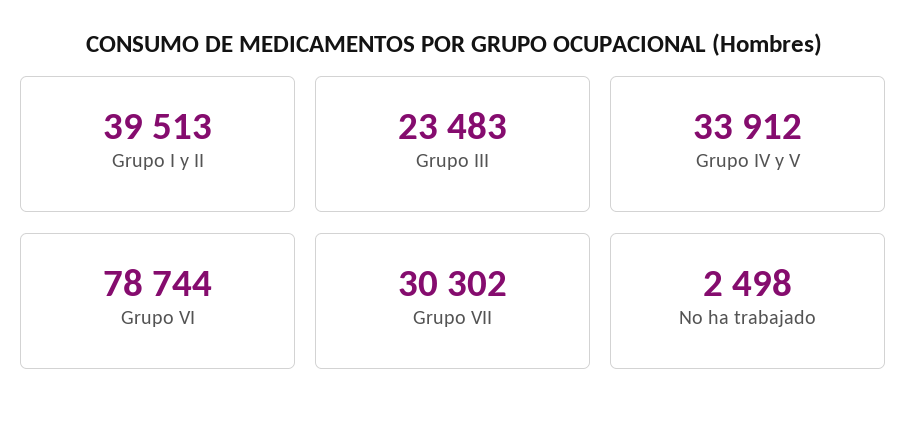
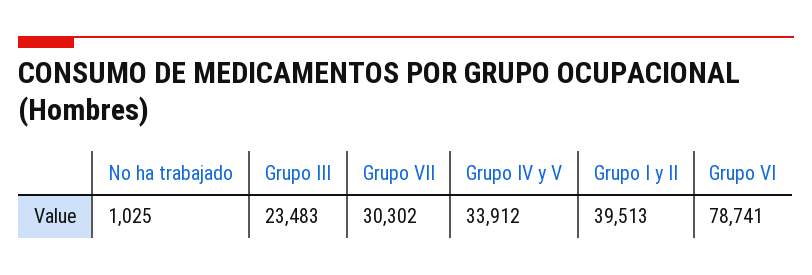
  {
    "Grupo I y II": 39513,
    "Grupo III": 23483,
    "Grupo IV y V": 33912,
-   "Grupo VI": 78744,
+   "Grupo VI": 78741,
    "Grupo VII": 30302,
-   "No ha trabajado": 2498
+   "No ha trabajado": 1025
  }

